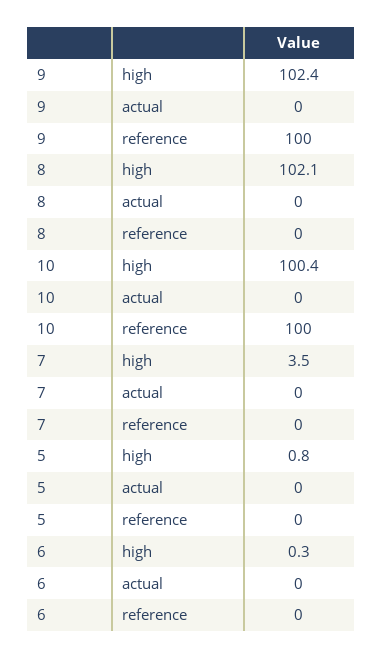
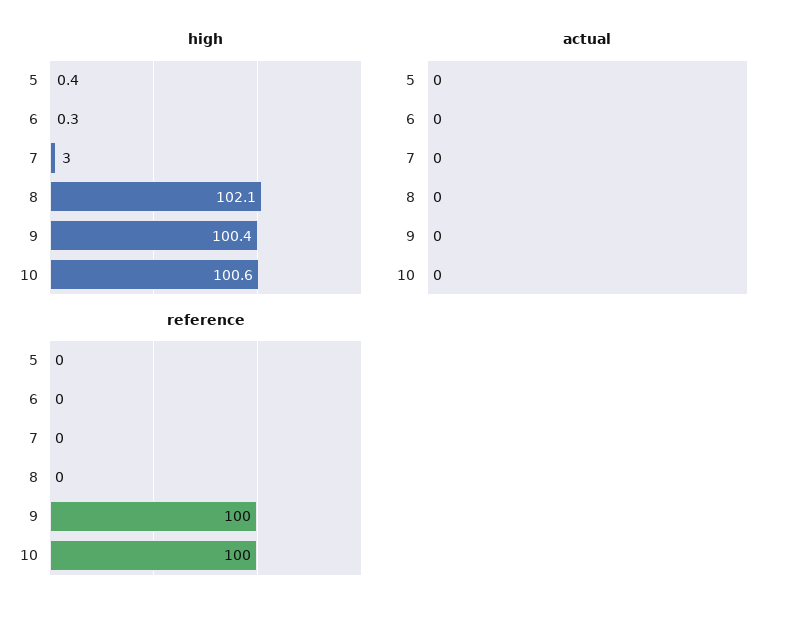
  {
    "high": {
-     "9": 102.4,
+     "9": 100.4,
      "8": 102.1,
-     "10": 100.4,
+     "10": 100.6,
-     "7": 3.5,
+     "7": 3,
-     "5": 0.8,
+     "5": 0.4,
      "6": 0.3
    },
    "actual": {
      "9": 0,
      "8": 0,
      "10": 0,
      "7": 0,
      "5": 0,
      "6": 0
    },
    "reference": {
      "9": 100,
      "8": 0,
      "10": 100,
      "7": 0,
      "5": 0,
      "6": 0
    }
  }

